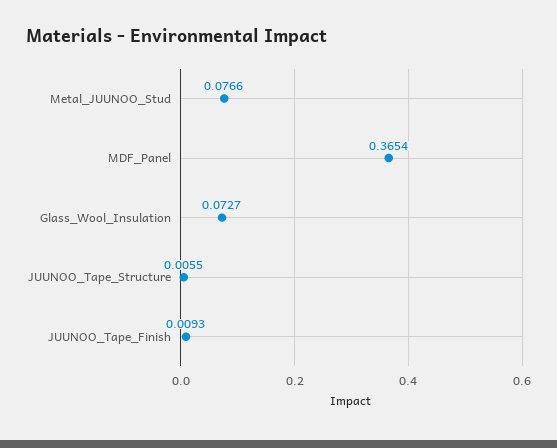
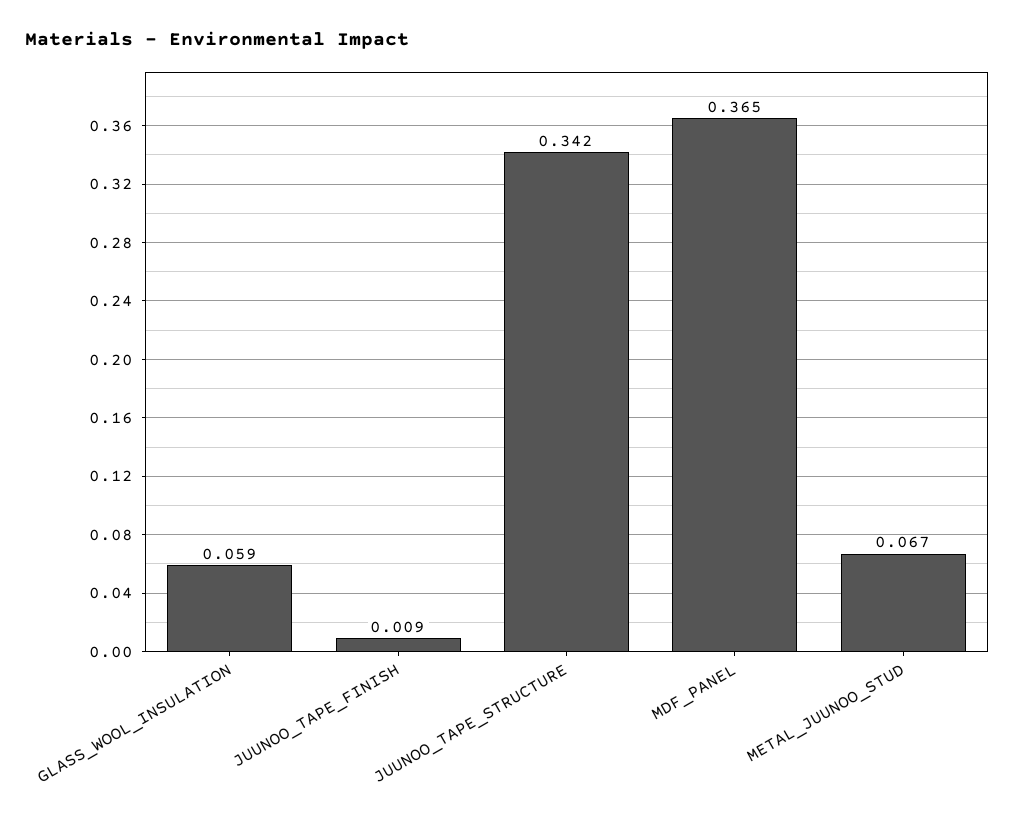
  {
-   "Metal_JUUNOO_Stud": 0.0766,
+   "Metal_JUUNOO_Stud": 0.067,
    "MDF_Panel": 0.3654,
-   "Glass_Wool_Insulation": 0.0727,
+   "Glass_Wool_Insulation": 0.059,
-   "JUUNOO_Tape_Structure": 0.0055,
+   "JUUNOO_Tape_Structure": 0.342,
    "JUUNOO_Tape_Finish": 0.0093
  }

